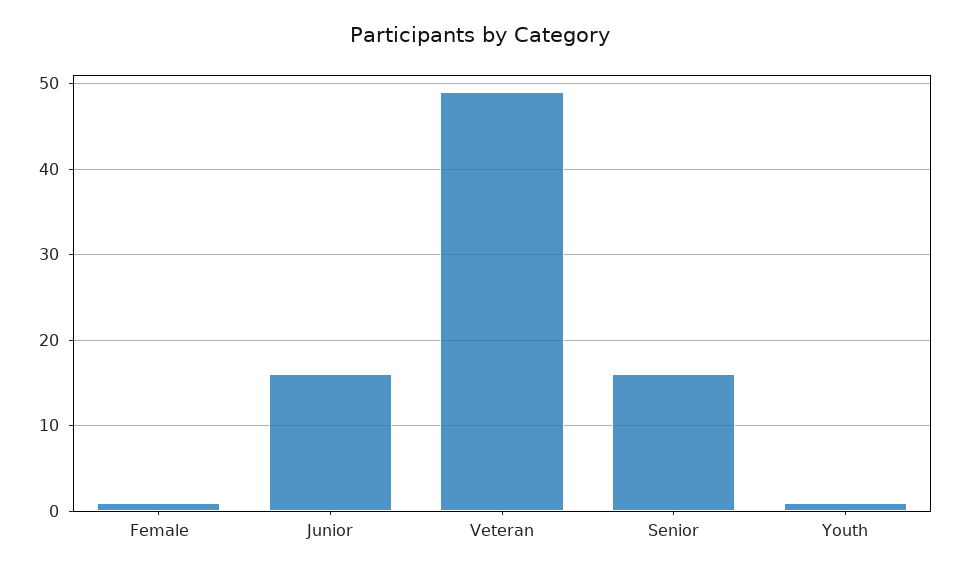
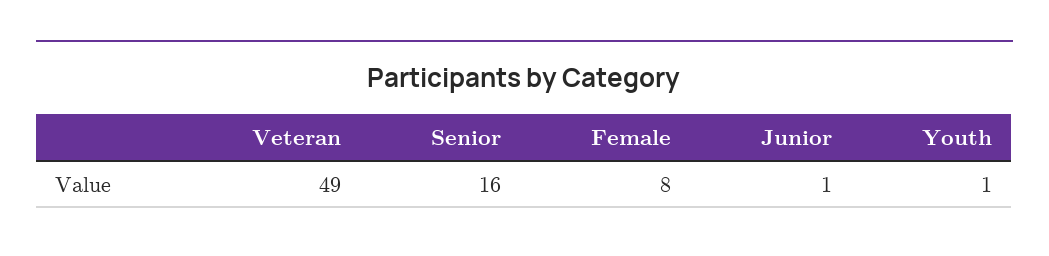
  {
-   "Female": 1,
+   "Female": 8,
-   "Junior": 16,
+   "Junior": 1,
    "Veteran": 49,
    "Senior": 16,
    "Youth": 1
  }

